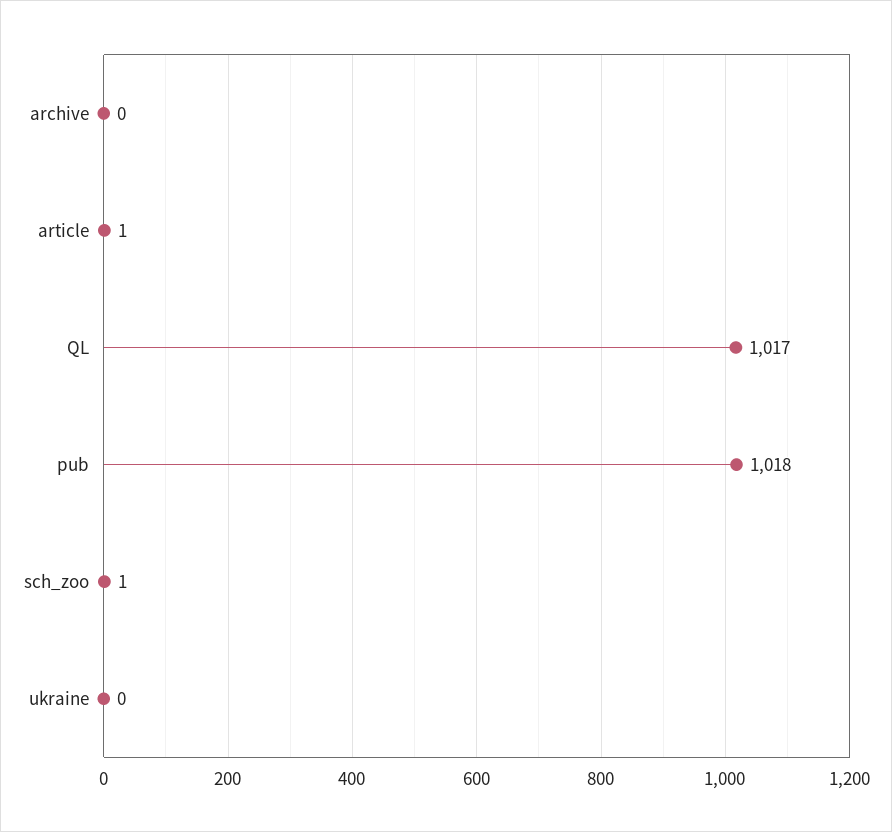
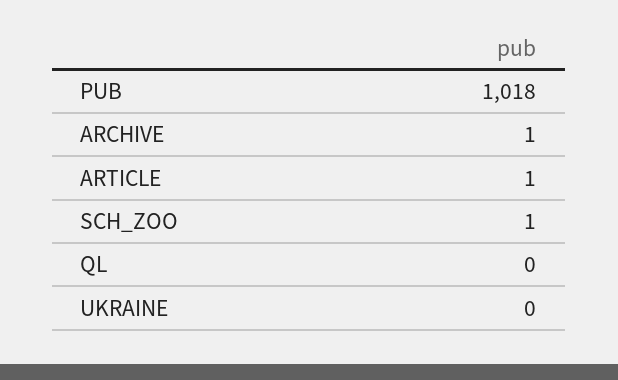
  {
-   "archive": 0,
+   "archive": 1,
    "article": 1,
-   "QL": 1017,
+   "QL": 0,
    "pub": 1018,
    "sch_zoo": 1,
    "ukraine": 0
  }

